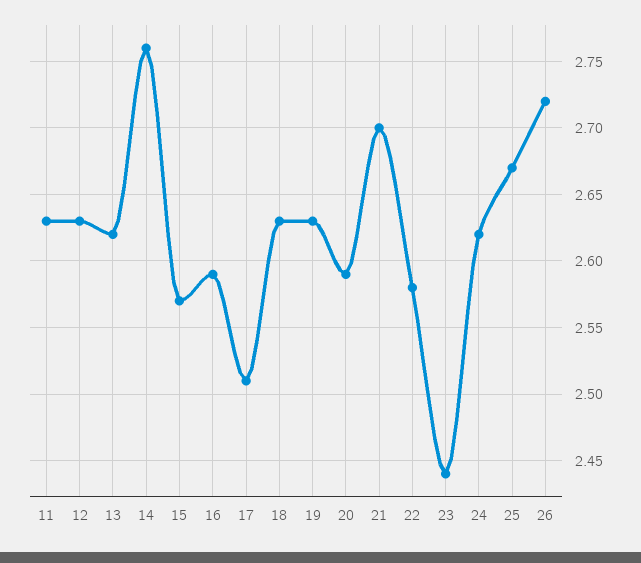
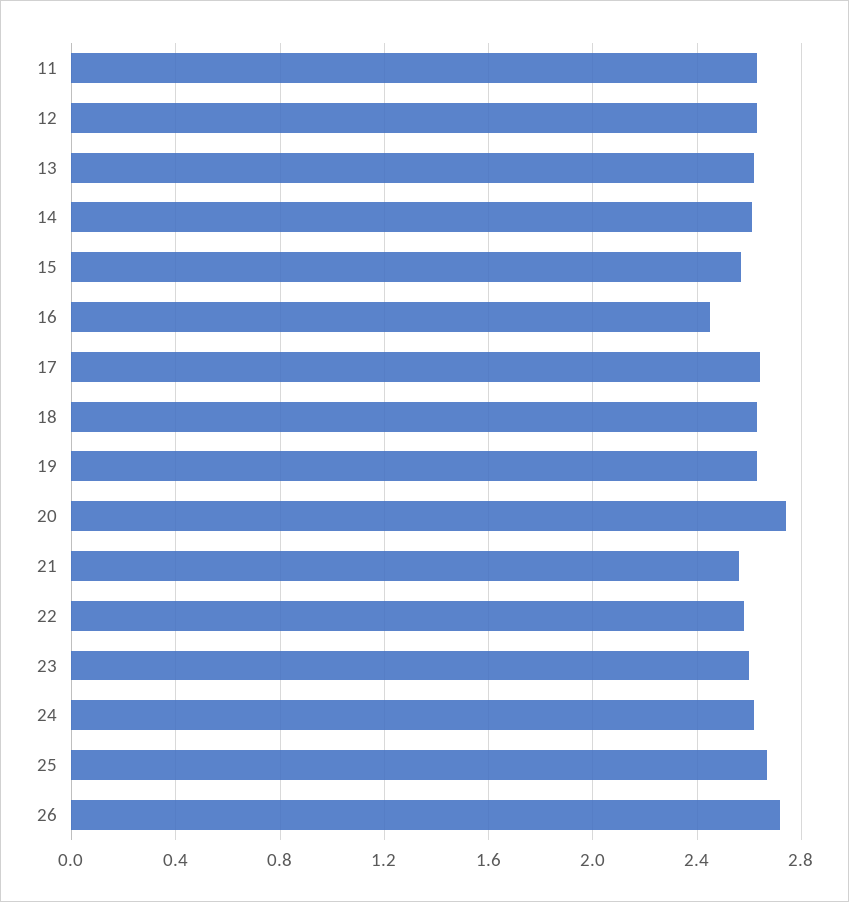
  {
    "11": 2.63,
    "12": 2.63,
    "13": 2.62,
-   "14": 2.76,
+   "14": 2.6,
    "15": 2.57,
-   "16": 2.59,
+   "16": 2.45,
-   "17": 2.51,
+   "17": 2.65,
    "18": 2.63,
    "19": 2.63,
-   "20": 2.59,
+   "20": 2.75,
-   "21": 2.7,
+   "21": 2.55,
    "22": 2.58,
-   "23": 2.44,
+   "23": 2.6,
    "24": 2.62,
    "25": 2.67,
    "26": 2.72
  }

